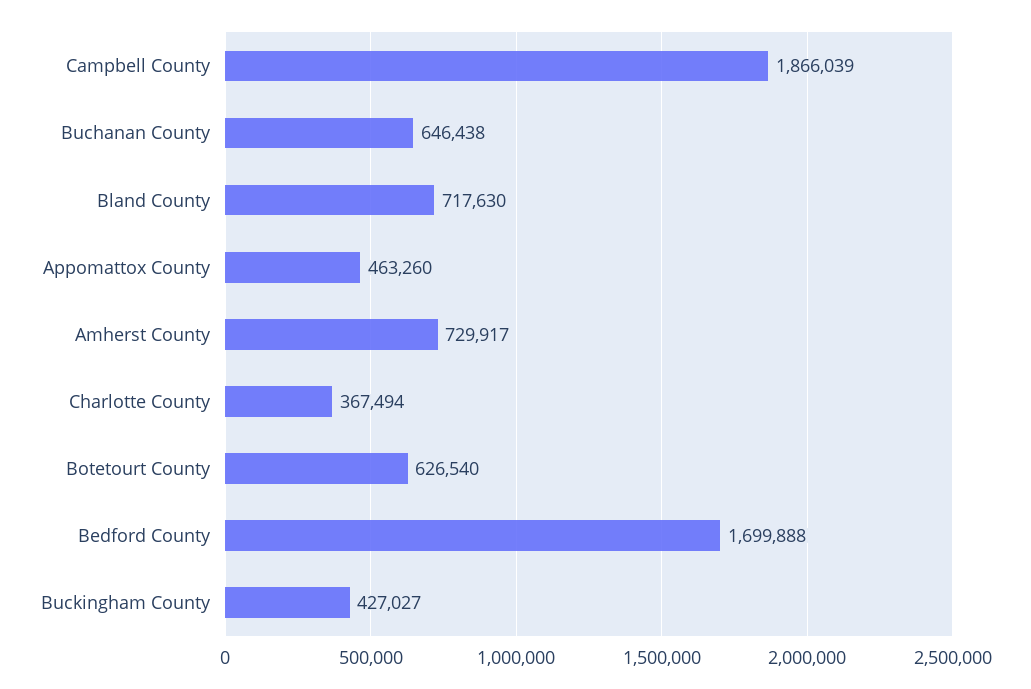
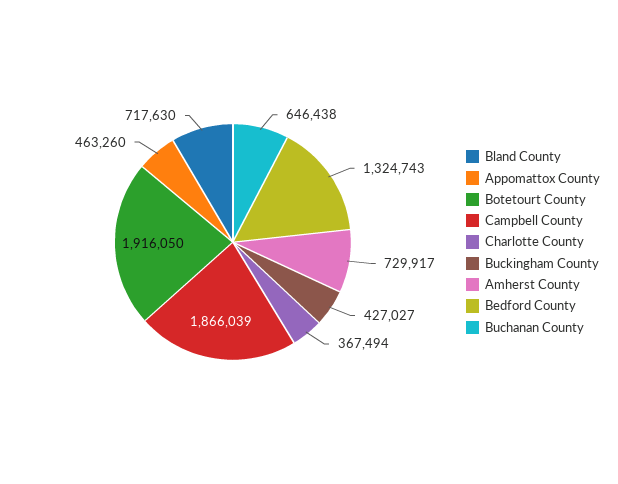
  {
    "Campbell County": 1866039,
    "Buchanan County": 646438,
    "Bland County": 717630,
    "Appomattox County": 463260,
    "Amherst County": 729917,
    "Charlotte County": 367494,
-   "Botetourt County": 626540,
+   "Botetourt County": 1916050,
-   "Bedford County": 1699888,
+   "Bedford County": 1324743,
    "Buckingham County": 427027
  }

